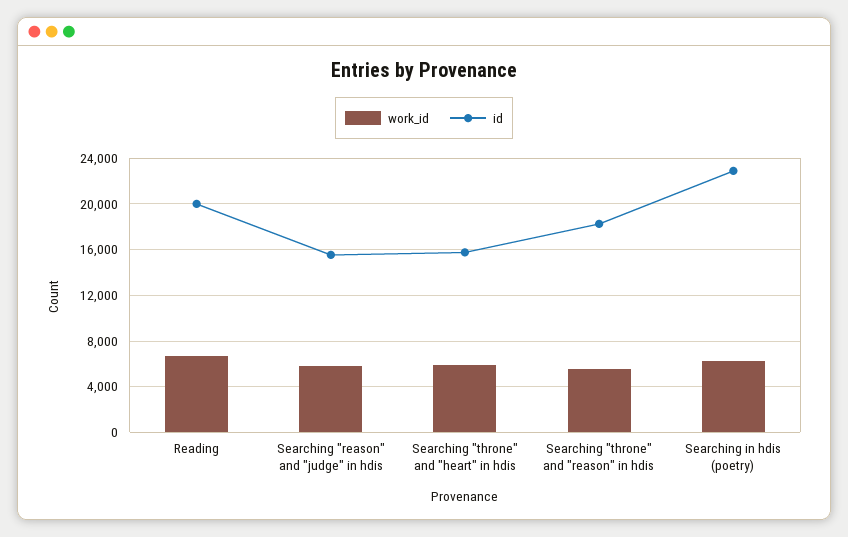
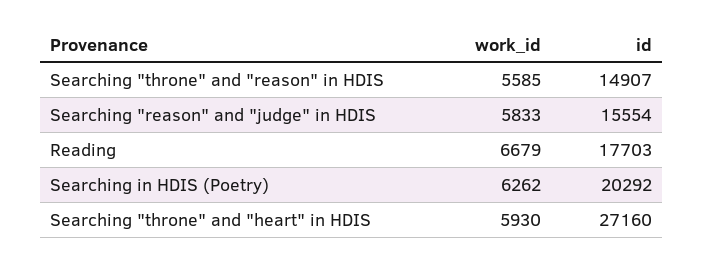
  {
    "work_id": {
      "Reading": 6679,
      "Searching \"reason\" and \"judge\" in hdis": 5833,
      "Searching \"throne\" and \"heart\" in hdis": 5930,
      "Searching \"throne\" and \"reason\" in hdis": 5585,
      "Searching in hdis (poetry)": 6262
    },
    "id": {
-     "Reading": 20000,
+     "Reading": 17703,
      "Searching \"reason\" and \"judge\" in hdis": 15554,
-     "Searching \"throne\" and \"heart\" in hdis": 16000,
+     "Searching \"throne\" and \"heart\" in hdis": 27160,
-     "Searching \"throne\" and \"reason\" in hdis": 18000,
+     "Searching \"throne\" and \"reason\" in hdis": 14907,
-     "Searching in hdis (poetry)": 23000
+     "Searching in hdis (poetry)": 20292
    }
  }

